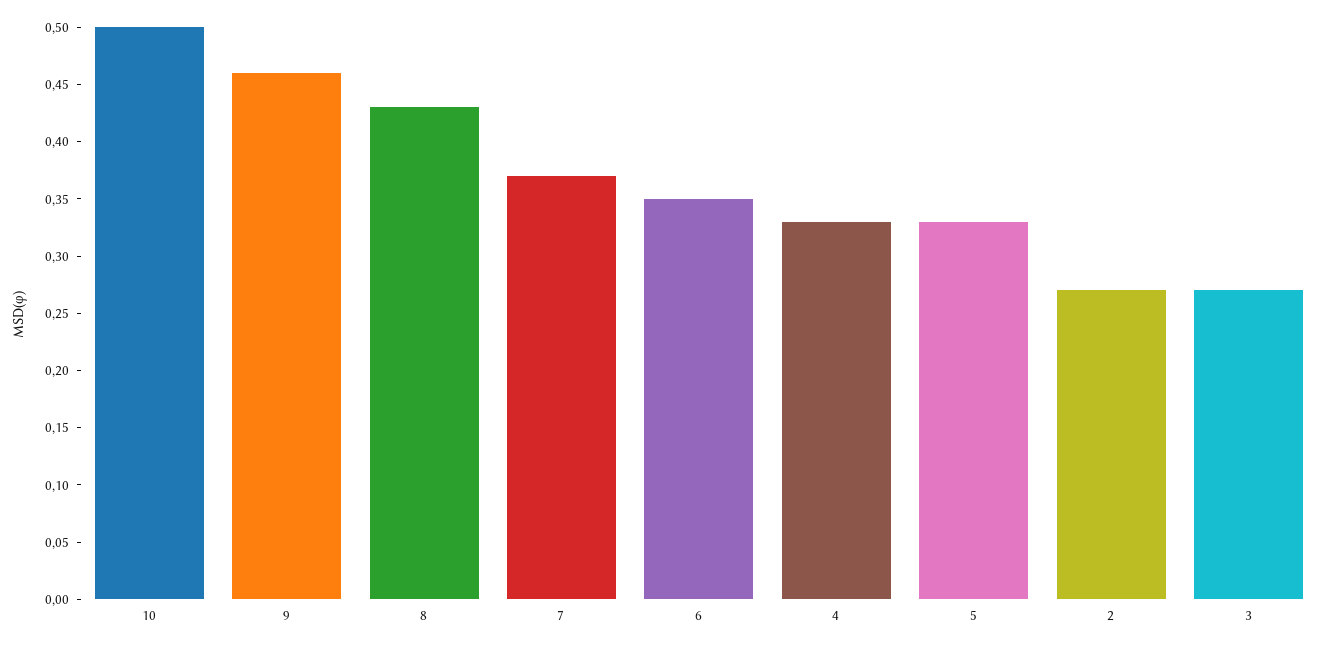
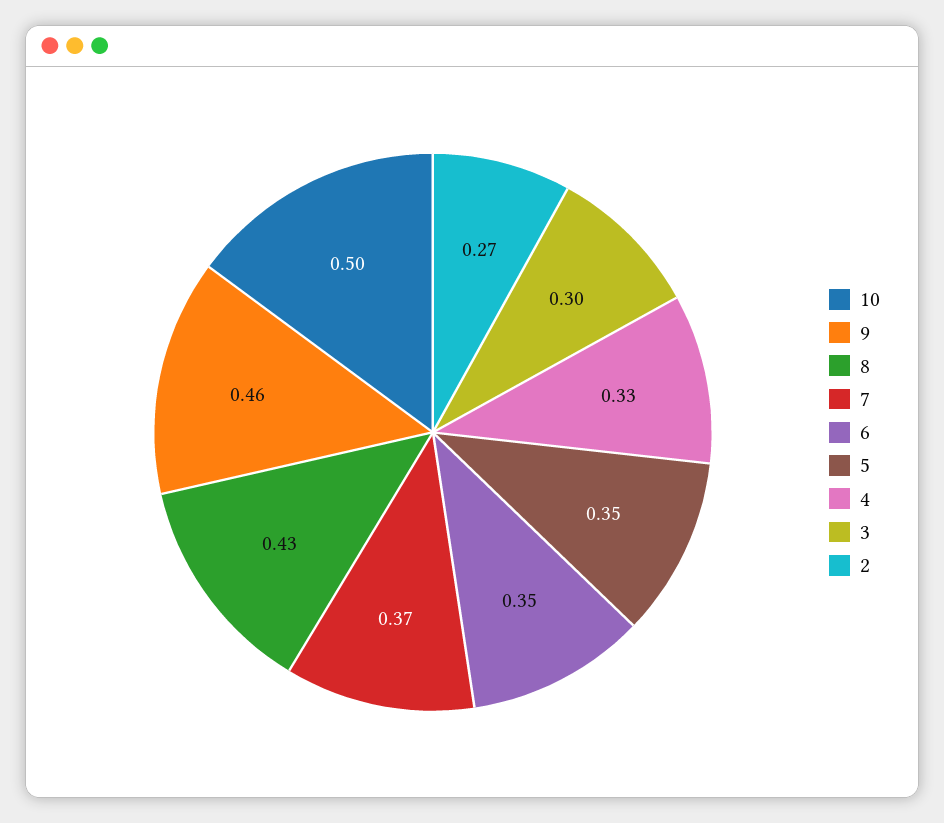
  {
    "10": 0.5,
    "9": 0.46,
    "8": 0.43,
    "7": 0.37,
    "6": 0.35,
    "4": 0.33,
-   "5": 0.33,
+   "5": 0.35,
    "2": 0.27,
-   "3": 0.27
+   "3": 0.3
  }

